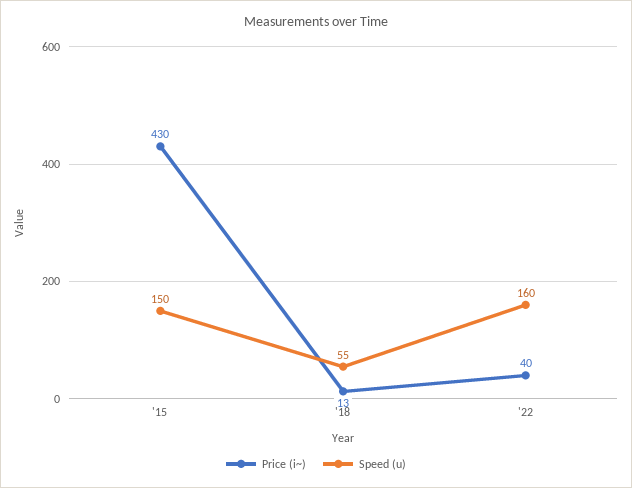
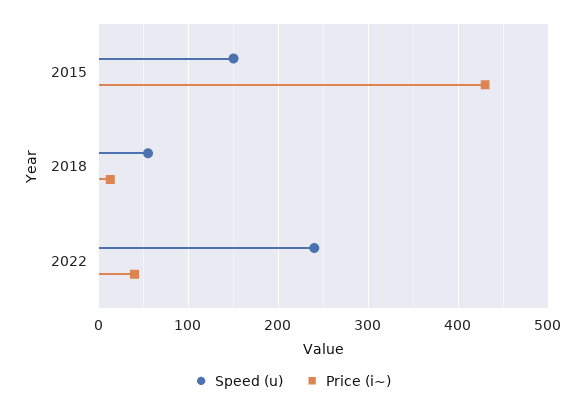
  {
    "Price (i~)": {
      "'15": 430,
      "'18": 13,
      "'22": 40
    },
    "Speed (u)": {
      "'15": 150,
      "'18": 55,
-     "'22": 160
+     "'22": 240
    }
  }

